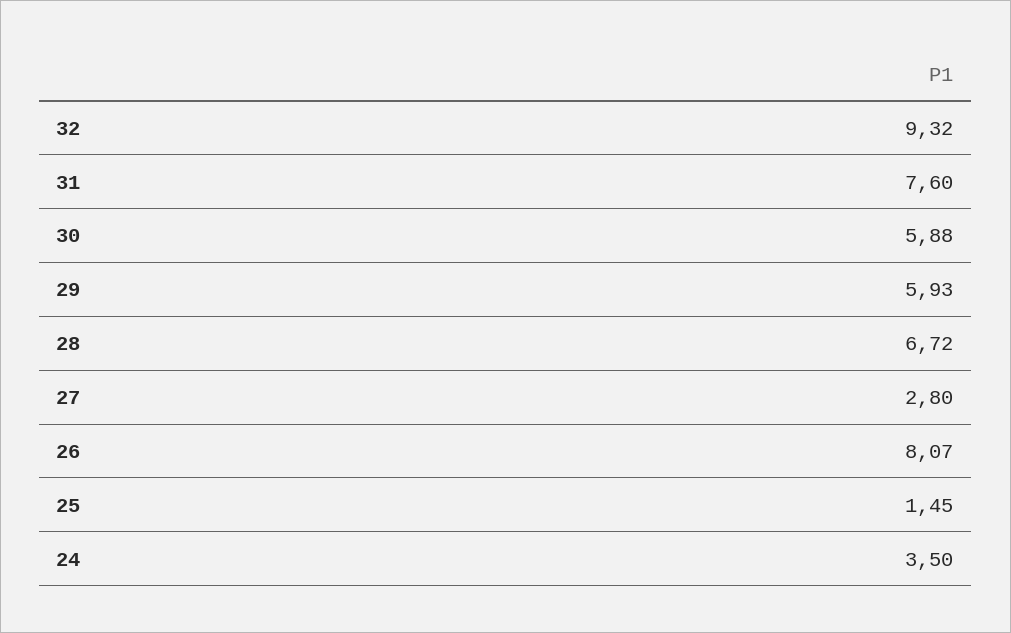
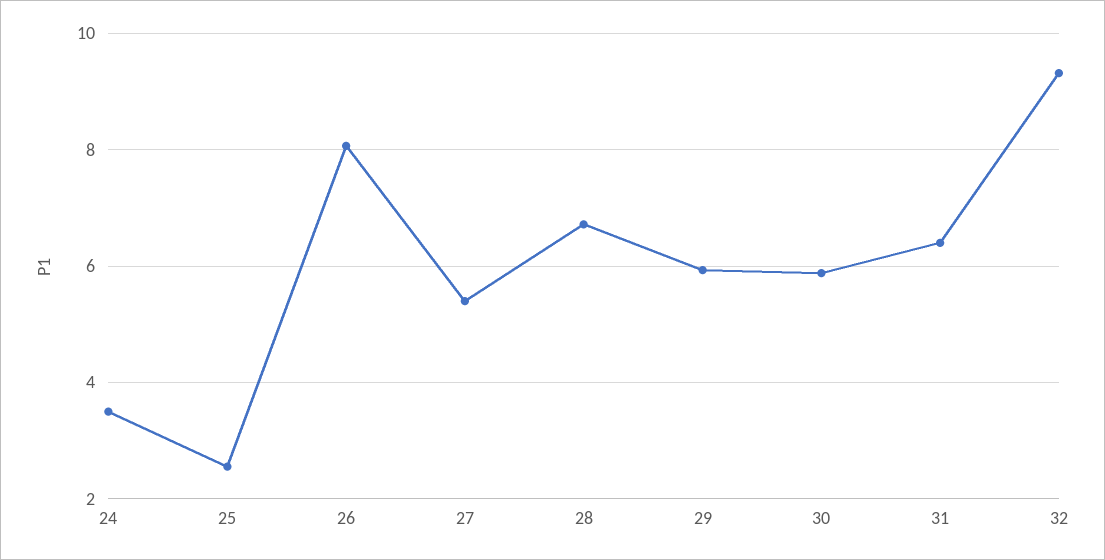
  {
    "32": 9.32,
-   "31": 7.6,
+   "31": 6.4,
    "30": 5.88,
    "29": 5.93,
    "28": 6.72,
-   "27": 2.8,
+   "27": 5.4,
    "26": 8.07,
-   "25": 1.45,
+   "25": 2.6,
    "24": 3.5
  }

